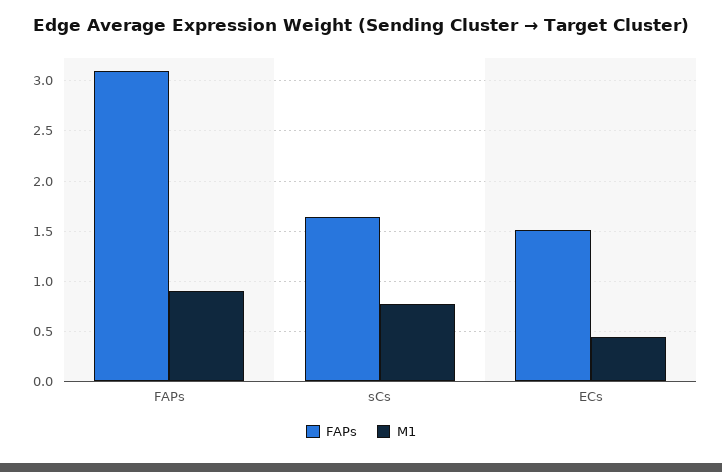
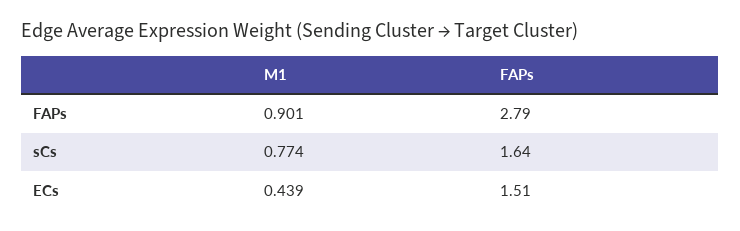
  {
    "FAPs": {
-     "FAPs": 3.1,
+     "FAPs": 2.79,
      "sCs": 1.64,
      "ECs": 1.51
    },
    "M1": {
      "FAPs": 0.901,
      "sCs": 0.774,
      "ECs": 0.439
    }
  }

